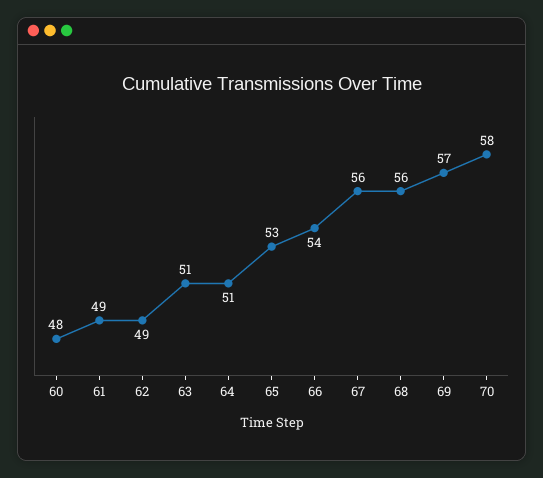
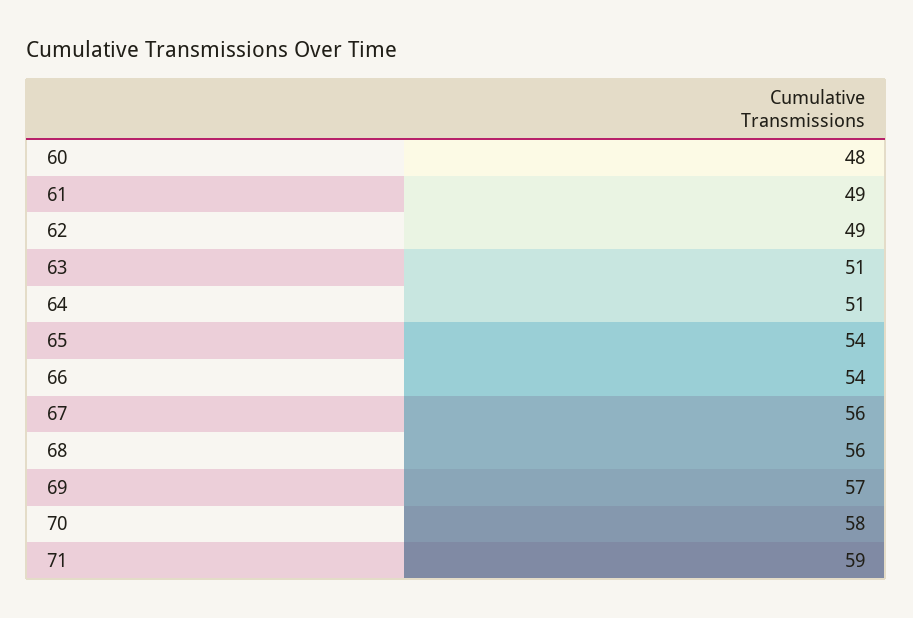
  {
    "60": 48,
    "61": 49,
    "62": 49,
    "63": 51,
    "64": 51,
-   "65": 53,
+   "65": 54,
    "66": 54,
    "67": 56,
    "68": 56,
    "69": 57,
-   "70": 58
+   "70": 58,
+   "71": 59
  }

